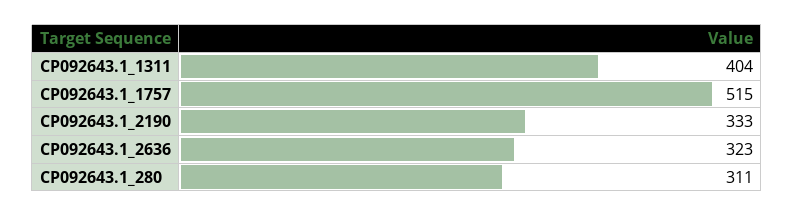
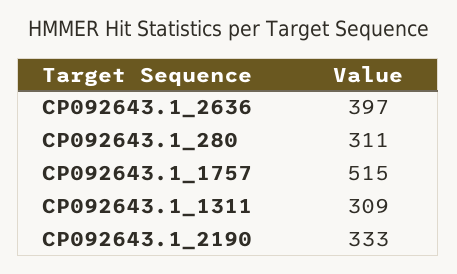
  {
-   "CP092643.1_1311": 404,
+   "CP092643.1_1311": 309,
    "CP092643.1_1757": 515,
    "CP092643.1_2190": 333,
-   "CP092643.1_2636": 323,
+   "CP092643.1_2636": 397,
    "CP092643.1_280": 311
  }

